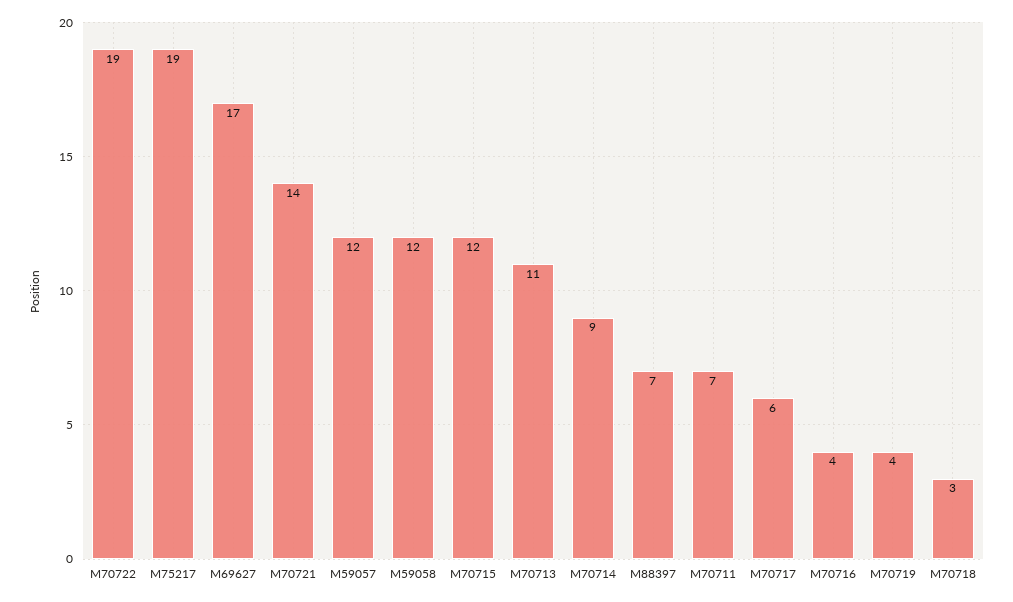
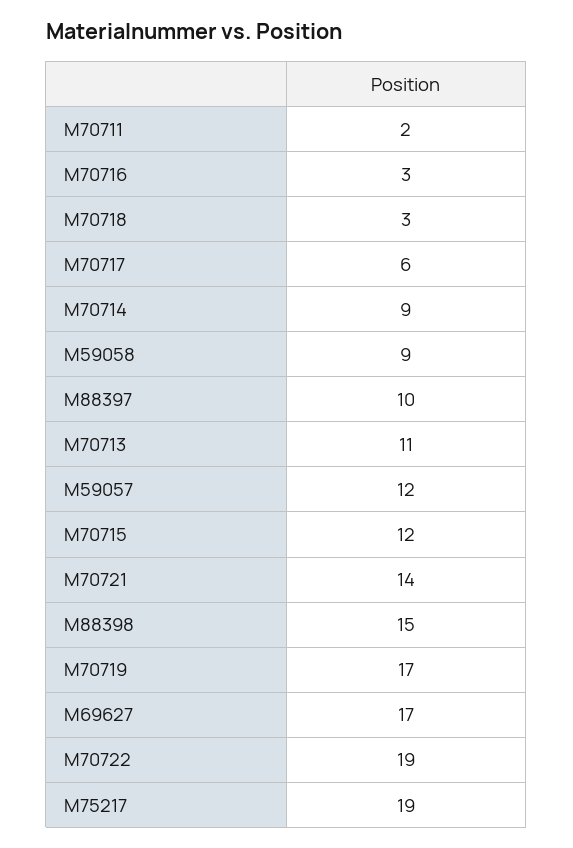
  {
    "M70722": 19,
    "M75217": 19,
    "M69627": 17,
    "M70721": 14,
    "M59057": 12,
-   "M59058": 12,
+   "M59058": 9,
    "M70715": 12,
    "M70713": 11,
    "M70714": 9,
-   "M88397": 7,
+   "M88397": 10,
-   "M70711": 7,
+   "M70711": 2,
    "M70717": 6,
-   "M70716": 4,
+   "M70716": 3,
-   "M70719": 4,
+   "M70719": 17,
-   "M70718": 3
+   "M70718": 3,
+   "M88398": 15
  }

